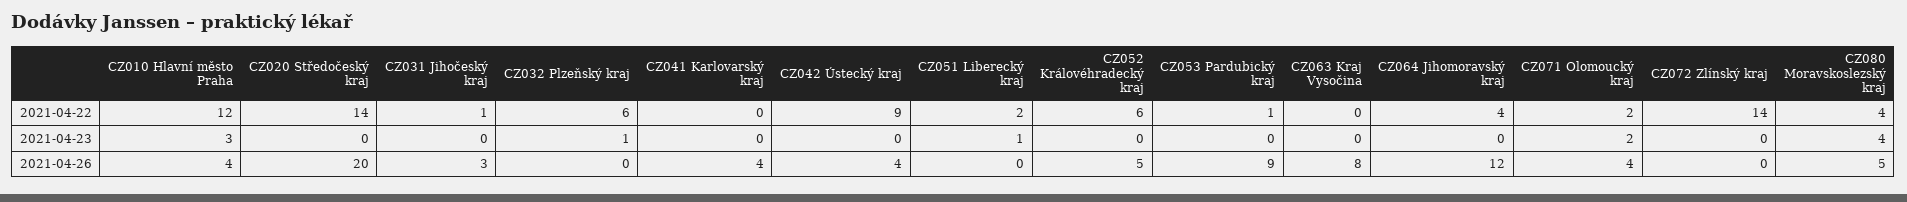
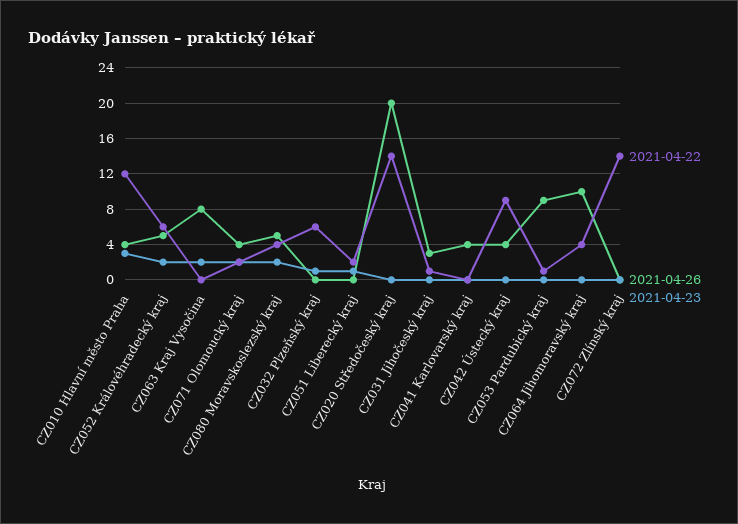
  {
    "2021-04-22": {
      "CZ010 Hlavní město Praha": 12,
      "CZ020 Středočeský kraj": 14,
      "CZ031 Jihočeský kraj": 1,
      "CZ032 Plzeňský kraj": 6,
      "CZ041 Karlovarský kraj": 0,
      "CZ042 Ústecký kraj": 9,
      "CZ051 Liberecký kraj": 2,
      "CZ052 Královéhradecký kraj": 6,
      "CZ053 Pardubický kraj": 1,
      "CZ063 Kraj Vysočina": 0,
      "CZ064 Jihomoravský kraj": 4,
      "CZ071 Olomoucký kraj": 2,
      "CZ072 Zlínský kraj": 14,
      "CZ080 Moravskoslezský kraj": 4
    },
    "2021-04-23": {
      "CZ010 Hlavní město Praha": 3,
      "CZ020 Středočeský kraj": 0,
      "CZ031 Jihočeský kraj": 0,
      "CZ032 Plzeňský kraj": 1,
      "CZ041 Karlovarský kraj": 0,
      "CZ042 Ústecký kraj": 0,
      "CZ051 Liberecký kraj": 1,
-     "CZ052 Královéhradecký kraj": 0,
+     "CZ052 Královéhradecký kraj": 2,
      "CZ053 Pardubický kraj": 0,
-     "CZ063 Kraj Vysočina": 0,
+     "CZ063 Kraj Vysočina": 2,
      "CZ064 Jihomoravský kraj": 0,
      "CZ071 Olomoucký kraj": 2,
      "CZ072 Zlínský kraj": 0,
-     "CZ080 Moravskoslezský kraj": 4
+     "CZ080 Moravskoslezský kraj": 2
    },
    "2021-04-26": {
      "CZ010 Hlavní město Praha": 4,
      "CZ020 Středočeský kraj": 20,
      "CZ031 Jihočeský kraj": 3,
      "CZ032 Plzeňský kraj": 0,
      "CZ041 Karlovarský kraj": 4,
      "CZ042 Ústecký kraj": 4,
      "CZ051 Liberecký kraj": 0,
      "CZ052 Královéhradecký kraj": 5,
      "CZ053 Pardubický kraj": 9,
      "CZ063 Kraj Vysočina": 8,
-     "CZ064 Jihomoravský kraj": 12,
+     "CZ064 Jihomoravský kraj": 10,
      "CZ071 Olomoucký kraj": 4,
      "CZ072 Zlínský kraj": 0,
      "CZ080 Moravskoslezský kraj": 5
    }
  }

